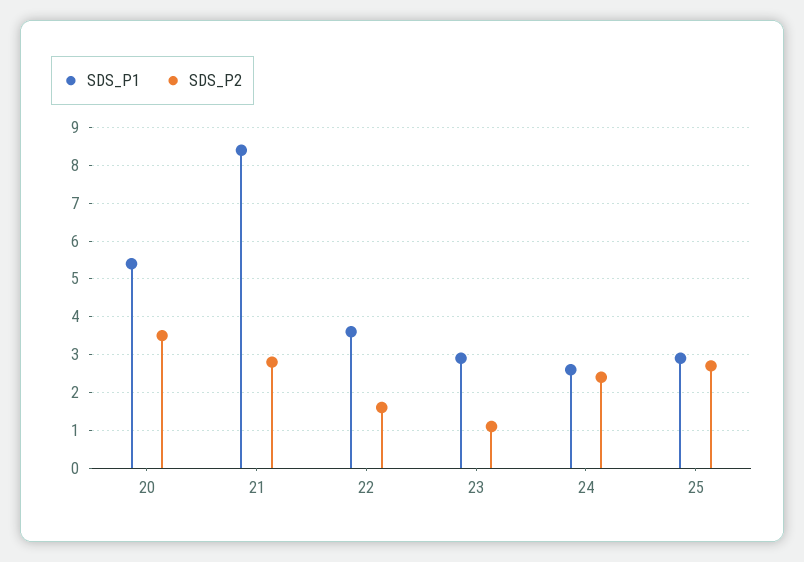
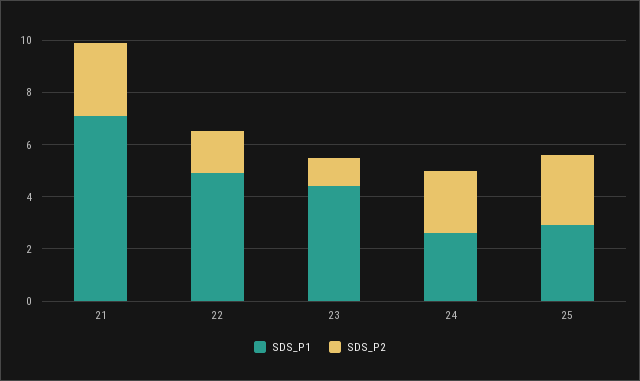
  {
    "SDS_P1": {
-     "20": 5.5,
-     "21": 8.5,
+     "21": 7,
-     "22": 3.5,
+     "22": 5,
-     "23": 3,
+     "23": 4.5,
      "24": 2.5,
      "25": 3
    },
    "SDS_P2": {
-     "20": 3.5,
      "21": 3,
      "22": 1.5,
      "23": 1,
      "24": 2.5,
      "25": 2.5
    }
  }

